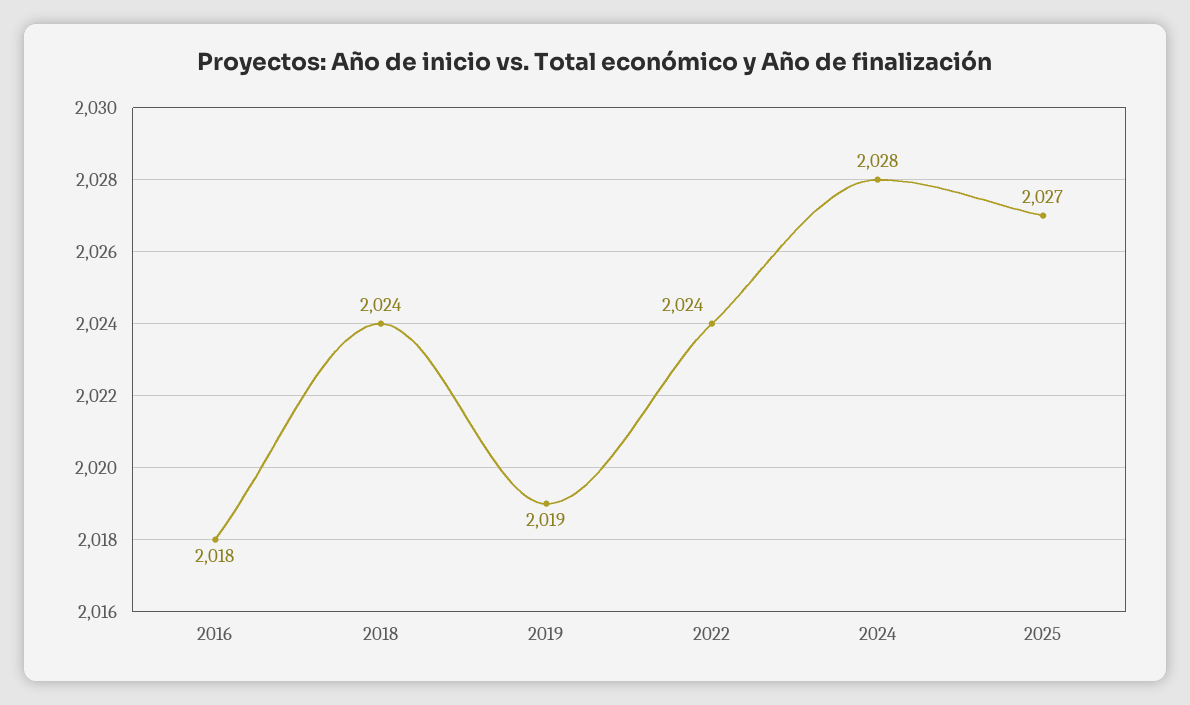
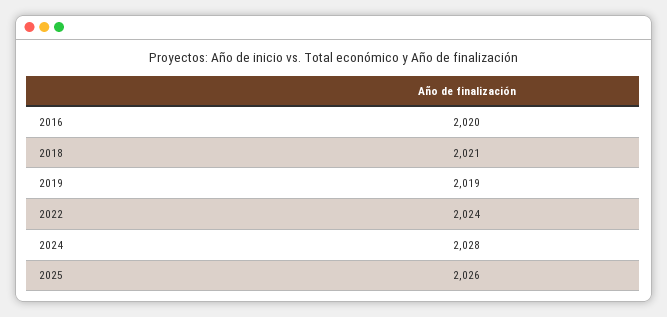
  {
-   "2016": 2018,
+   "2016": 2020,
-   "2018": 2024,
+   "2018": 2021,
    "2019": 2019,
    "2022": 2024,
    "2024": 2028,
-   "2025": 2027
+   "2025": 2026
  }

